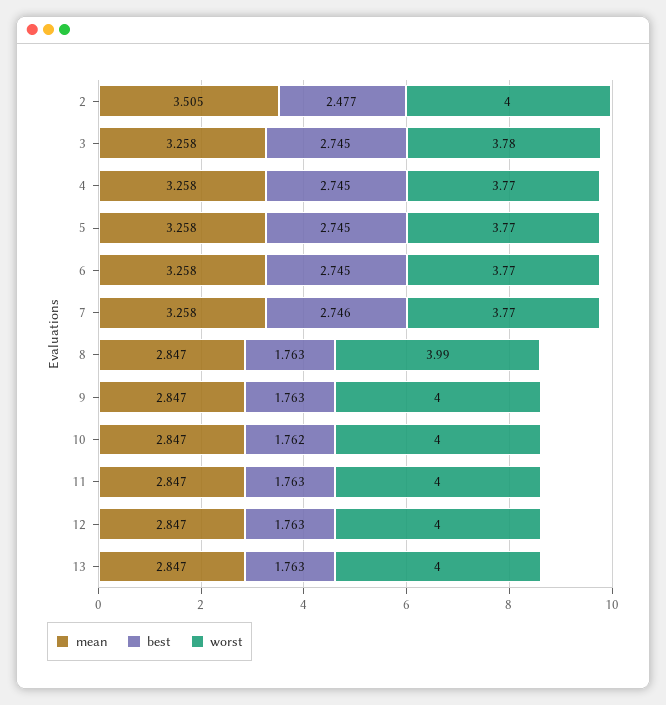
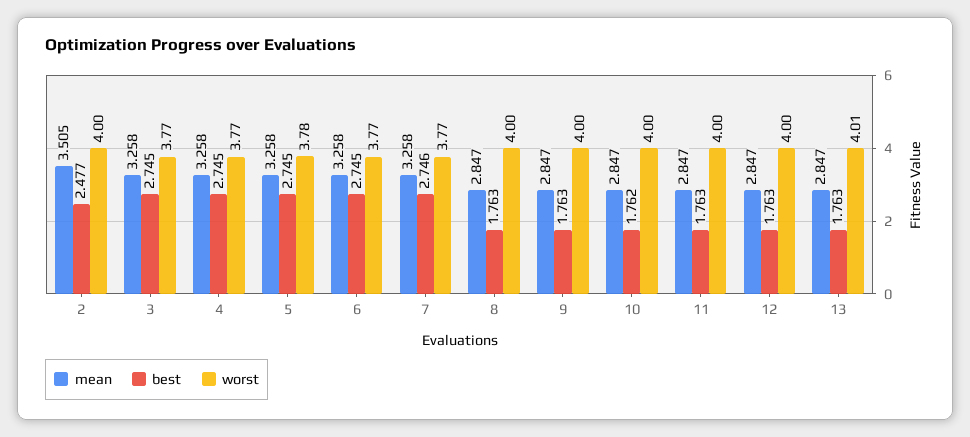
  {
    "mean": {
      "2": 3.505,
      "3": 3.258,
      "4": 3.258,
      "5": 3.258,
      "6": 3.258,
      "7": 3.258,
      "8": 2.847,
      "9": 2.847,
      "10": 2.847,
      "11": 2.847,
      "12": 2.847,
      "13": 2.847
    },
    "best": {
      "2": 2.477,
      "3": 2.745,
      "4": 2.745,
      "5": 2.745,
      "6": 2.745,
      "7": 2.746,
      "8": 1.763,
      "9": 1.763,
      "10": 1.762,
      "11": 1.763,
      "12": 1.763,
      "13": 1.763
    },
    "worst": {
      "2": 4,
-     "3": 3.78,
+     "3": 3.77,
      "4": 3.77,
-     "5": 3.77,
+     "5": 3.78,
      "6": 3.77,
      "7": 3.77,
-     "8": 3.99,
+     "8": 4,
      "9": 4,
      "10": 4,
      "11": 4,
      "12": 4,
-     "13": 4
+     "13": 4.01
    }
  }

